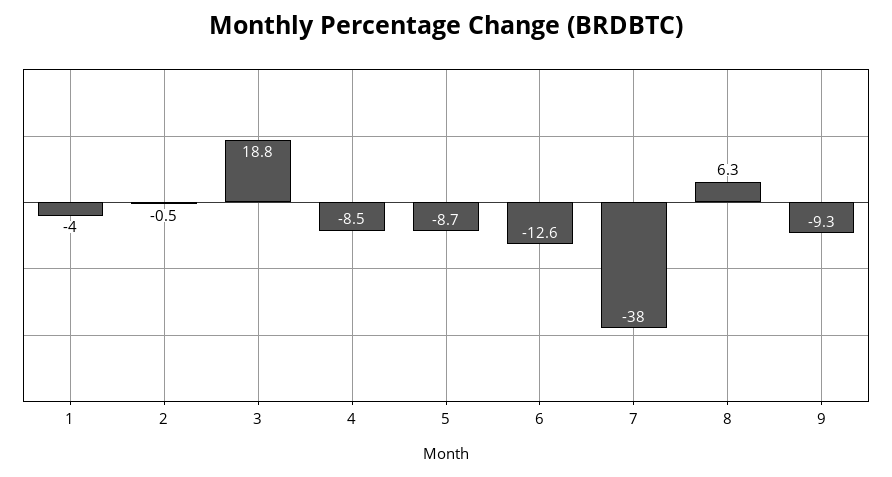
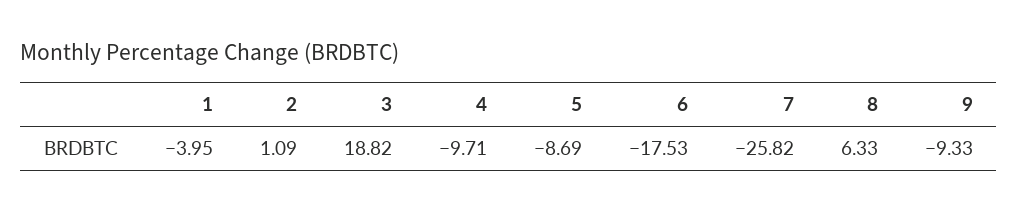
  {
    "1": -3.95,
-   "2": -0.5,
+   "2": 1.09,
    "3": 18.82,
-   "4": -8.5,
+   "4": -9.71,
    "5": -8.69,
-   "6": -12.6,
+   "6": -17.53,
-   "7": -38,
+   "7": -25.82,
    "8": 6.33,
    "9": -9.33
  }

